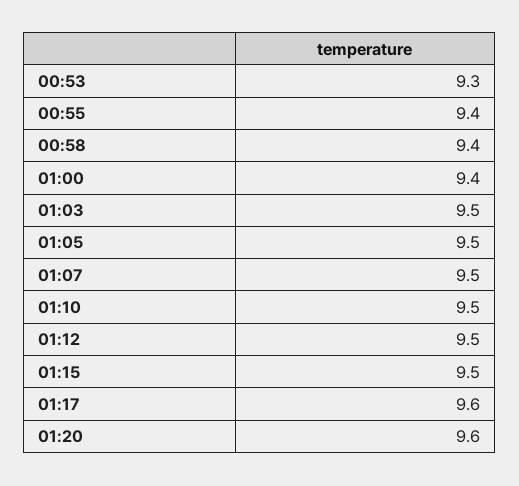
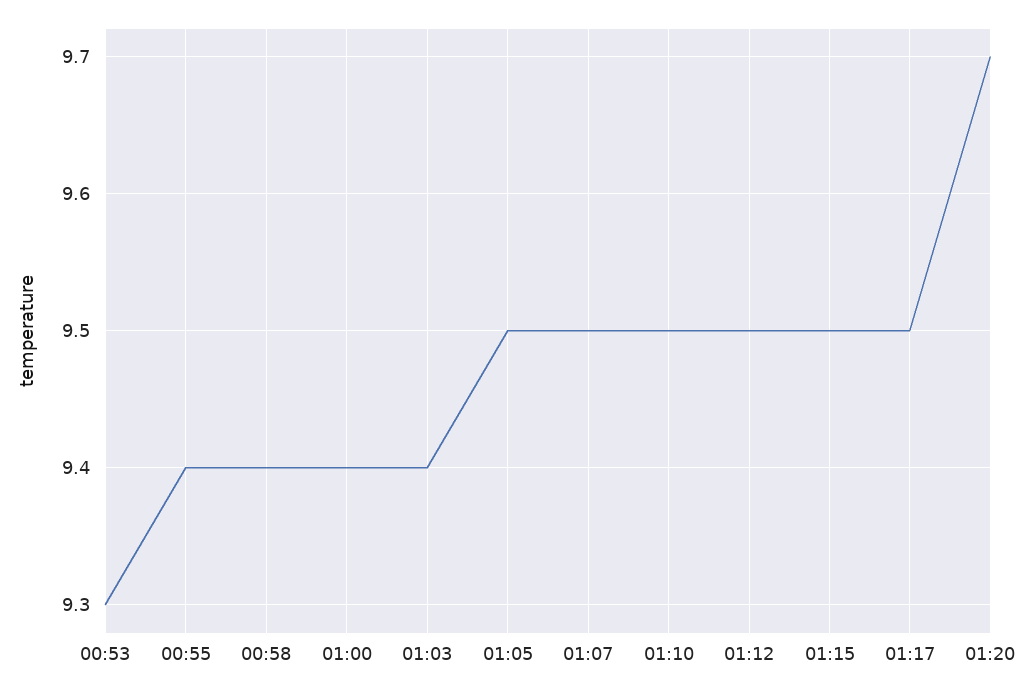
  {
    "00:53": 9.3,
    "00:55": 9.4,
    "00:58": 9.4,
    "01:00": 9.4,
-   "01:03": 9.5,
+   "01:03": 9.4,
    "01:05": 9.5,
    "01:07": 9.5,
    "01:10": 9.5,
    "01:12": 9.5,
    "01:15": 9.5,
-   "01:17": 9.6,
+   "01:17": 9.5,
-   "01:20": 9.6
+   "01:20": 9.7
  }

